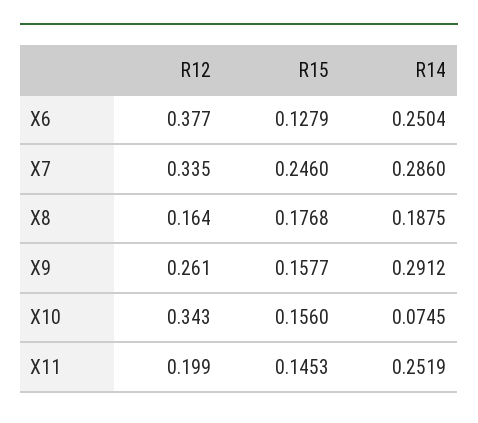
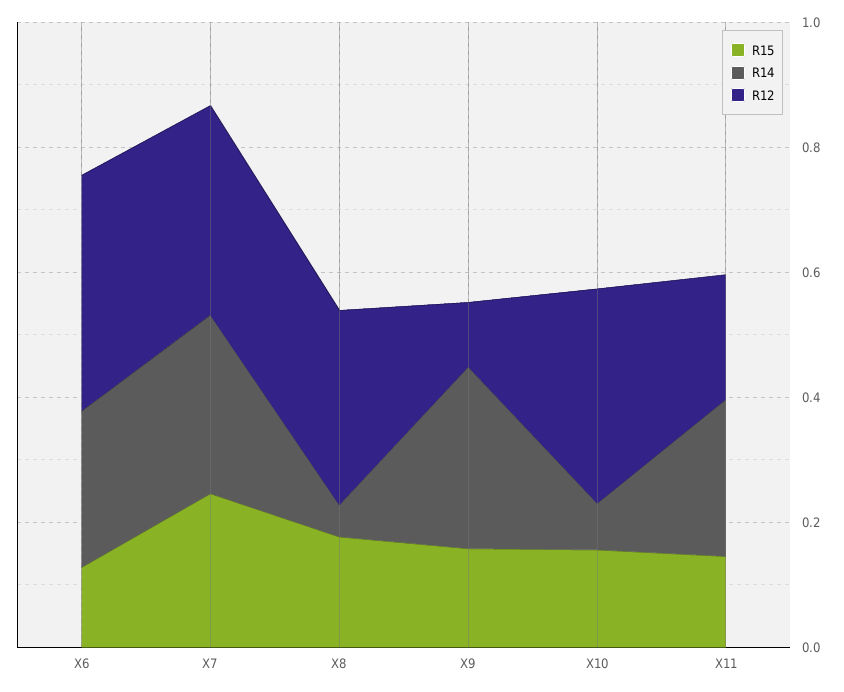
  {
    "R12": {
      "X6": 0.377,
      "X7": 0.335,
-     "X8": 0.164,
+     "X8": 0.3,
-     "X9": 0.261,
+     "X9": 0.1,
      "X10": 0.343,
      "X11": 0.199
    },
    "R15": {
      "X6": 0.1279,
      "X7": 0.246,
      "X8": 0.1768,
      "X9": 0.1577,
      "X10": 0.156,
      "X11": 0.1453
    },
    "R14": {
      "X6": 0.2504,
      "X7": 0.286,
-     "X8": 0.1875,
+     "X8": 0.05,
      "X9": 0.2912,
      "X10": 0.0745,
      "X11": 0.2519
    }
  }

